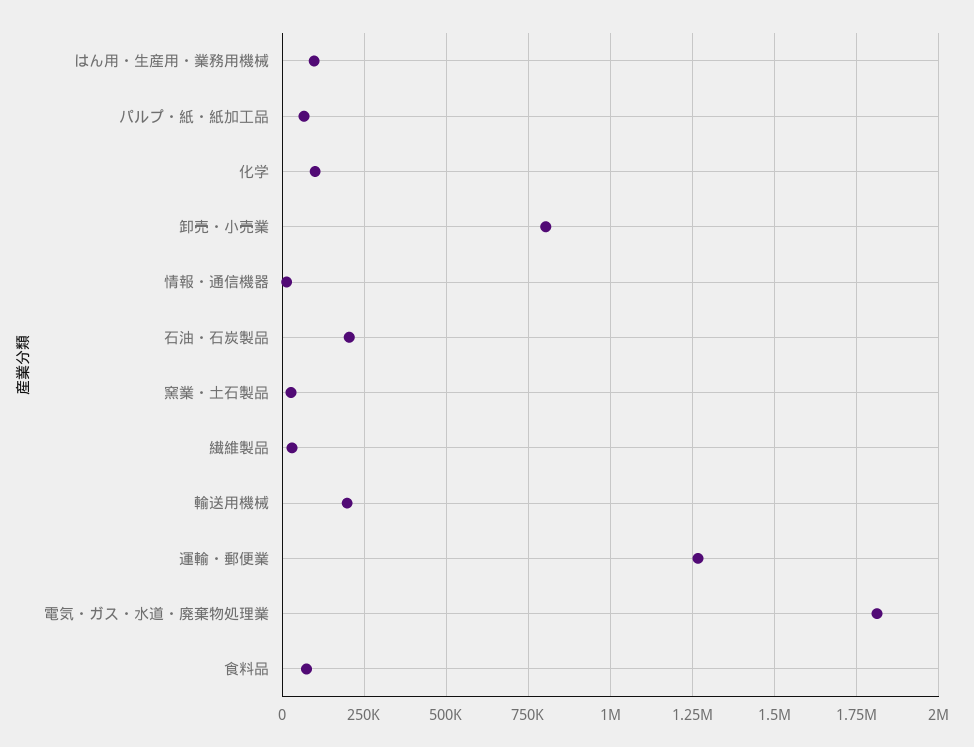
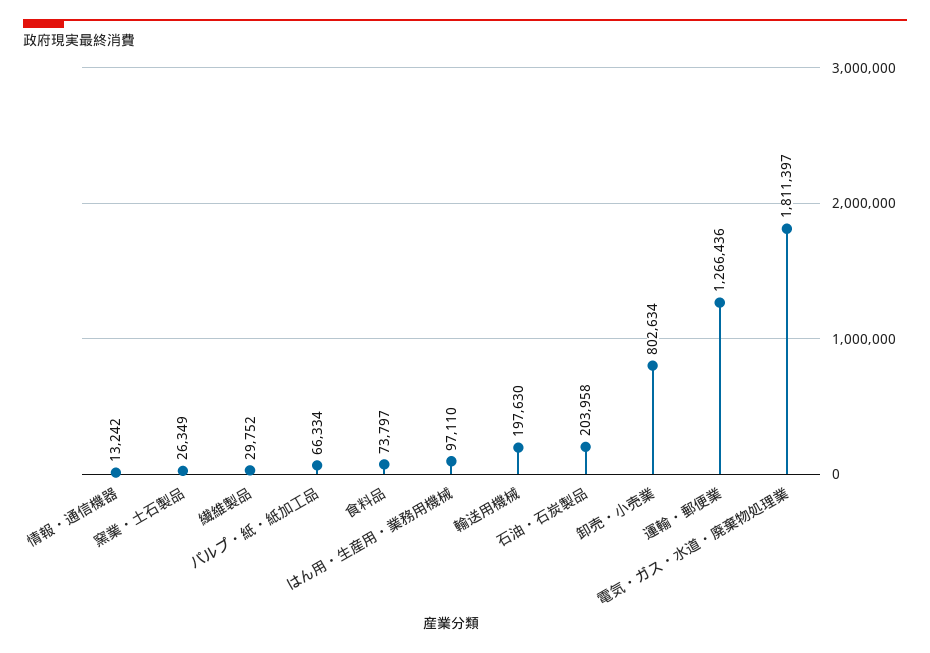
  {
    "はん用・生産用・業務用機械": 97110,
    "パルプ・紙・紙加工品": 66334,
-   "化学": 100000,
    "卸売・小売業": 802634,
    "情報・通信機器": 13242,
    "石油・石炭製品": 203958,
    "窯業・土石製品": 26349,
    "繊維製品": 29752,
    "輸送用機械": 197630,
    "運輸・郵便業": 1266436,
    "電気・ガス・水道・廃棄物処理業": 1811397,
    "食料品": 73797
  }

